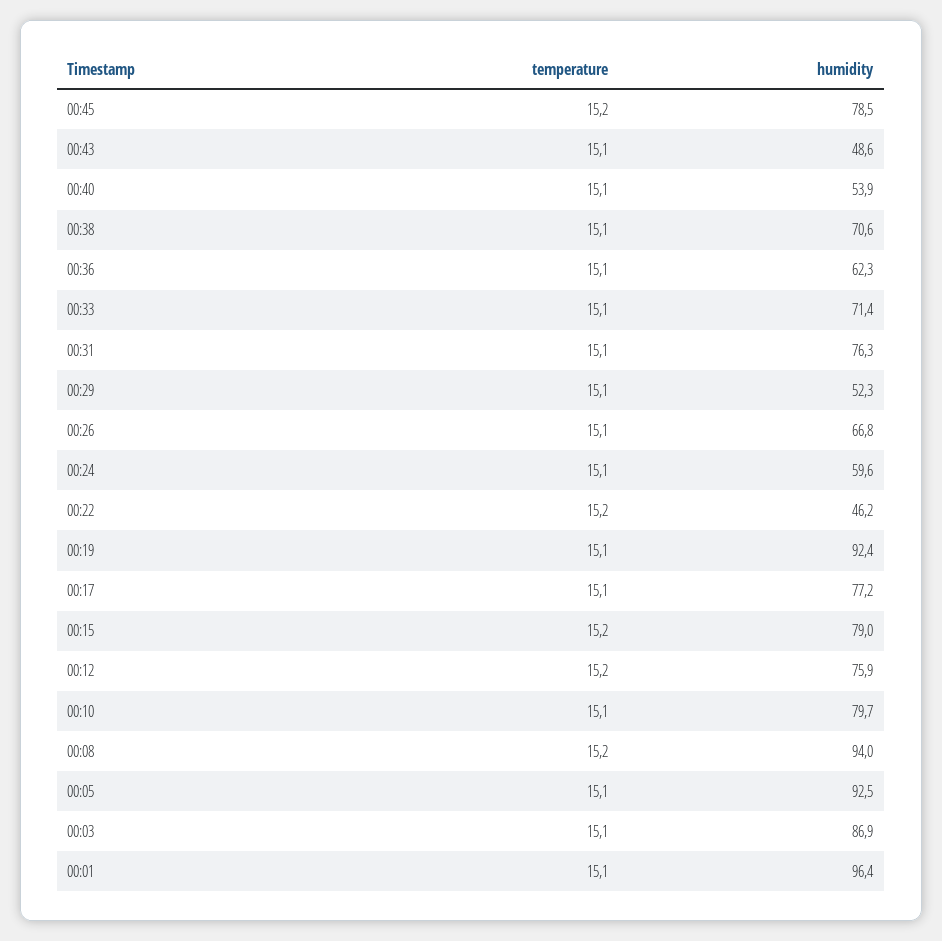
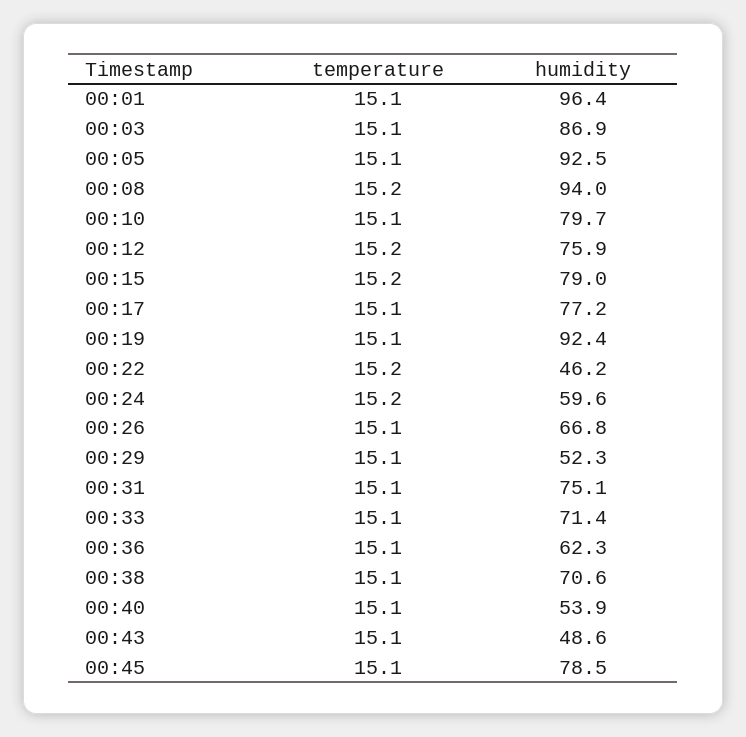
  {
    "temperature": {
-     "00:45": 15.2,
+     "00:45": 15.1,
      "00:43": 15.1,
      "00:40": 15.1,
      "00:38": 15.1,
      "00:36": 15.1,
      "00:33": 15.1,
      "00:31": 15.1,
      "00:29": 15.1,
      "00:26": 15.1,
-     "00:24": 15.1,
+     "00:24": 15.2,
      "00:22": 15.2,
      "00:19": 15.1,
      "00:17": 15.1,
      "00:15": 15.2,
      "00:12": 15.2,
      "00:10": 15.1,
      "00:08": 15.2,
      "00:05": 15.1,
      "00:03": 15.1,
      "00:01": 15.1
    },
    "humidity": {
      "00:45": 78.5,
      "00:43": 48.6,
      "00:40": 53.9,
      "00:38": 70.6,
      "00:36": 62.3,
      "00:33": 71.4,
-     "00:31": 76.3,
+     "00:31": 75.1,
      "00:29": 52.3,
      "00:26": 66.8,
      "00:24": 59.6,
      "00:22": 46.2,
      "00:19": 92.4,
      "00:17": 77.2,
      "00:15": 79,
      "00:12": 75.9,
      "00:10": 79.7,
      "00:08": 94,
      "00:05": 92.5,
      "00:03": 86.9,
      "00:01": 96.4
    }
  }

